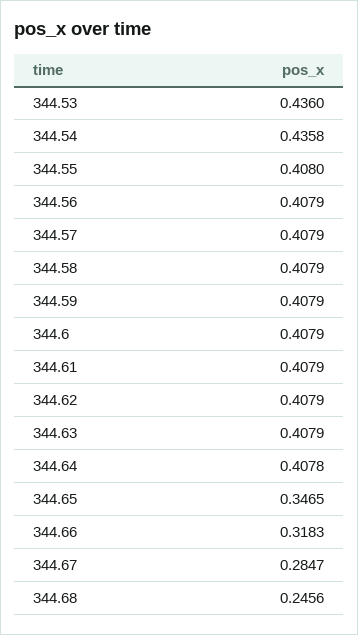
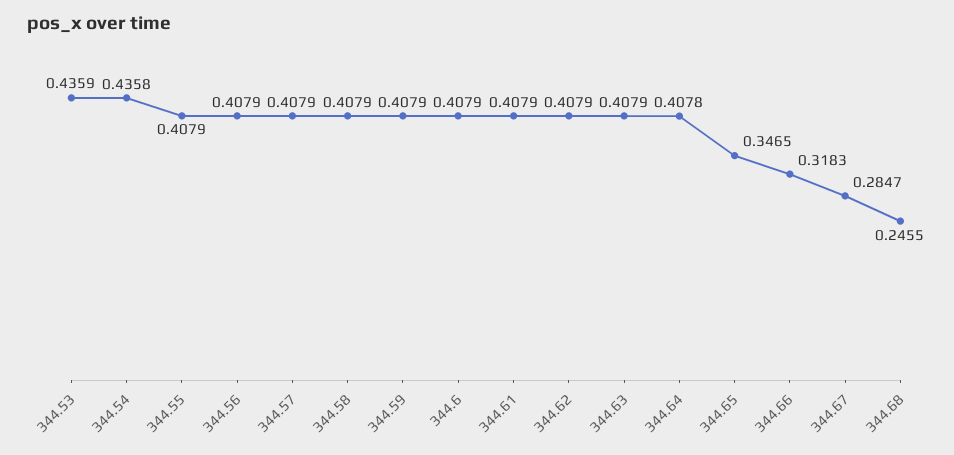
  {
-   "344.53": 0.436,
+   "344.53": 0.4359,
    "344.54": 0.4358,
-   "344.55": 0.408,
+   "344.55": 0.4079,
    "344.56": 0.4079,
    "344.57": 0.4079,
    "344.58": 0.4079,
    "344.59": 0.4079,
    "344.6": 0.4079,
    "344.61": 0.4079,
    "344.62": 0.4079,
    "344.63": 0.4079,
    "344.64": 0.4078,
    "344.65": 0.3465,
    "344.66": 0.3183,
    "344.67": 0.2847,
-   "344.68": 0.2456
+   "344.68": 0.2455
  }

